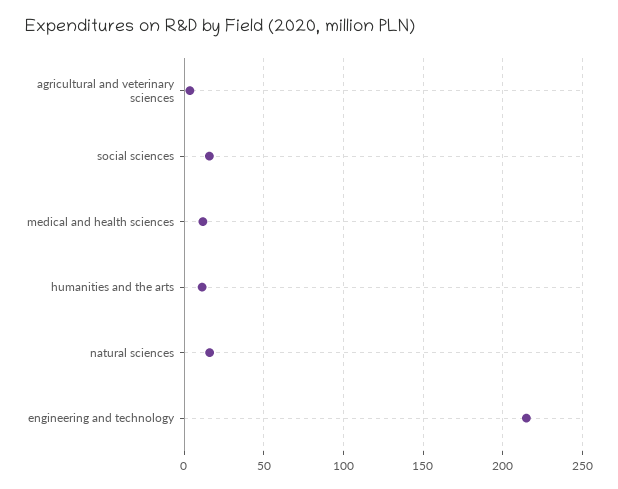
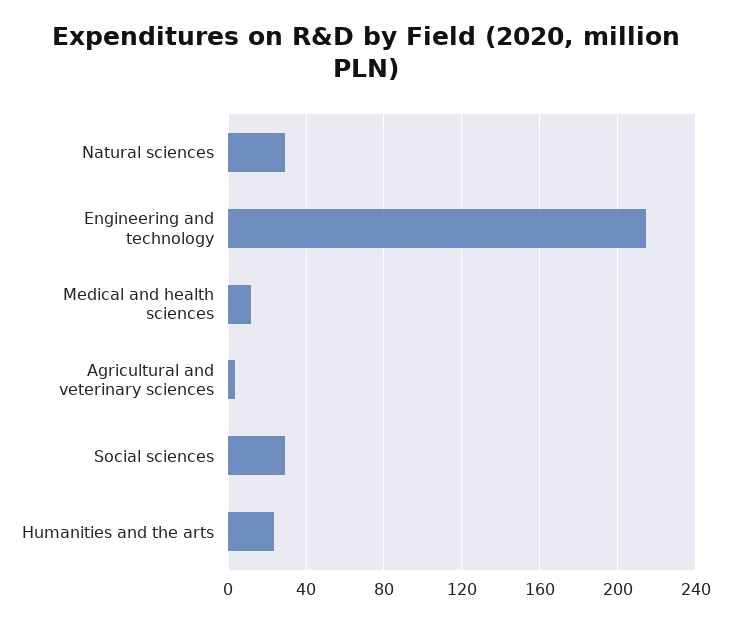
  {
    "agricultural and veterinary sciences": 5,
-   "social sciences": 15,
+   "social sciences": 30,
    "medical and health sciences": 10,
-   "humanities and the arts": 10,
+   "humanities and the arts": 25,
-   "natural sciences": 15,
+   "natural sciences": 30,
    "engineering and technology": 215
  }

